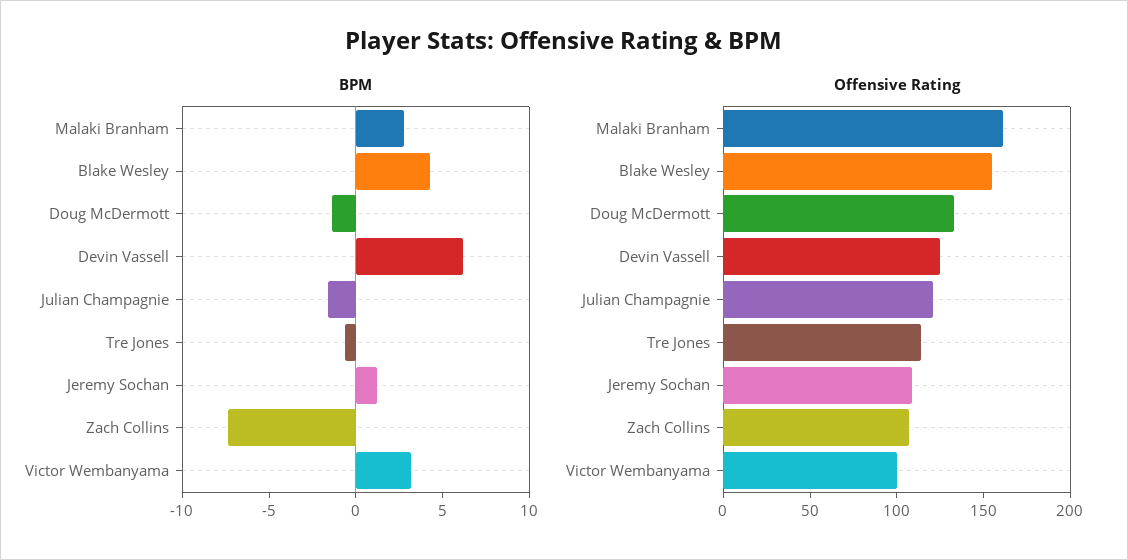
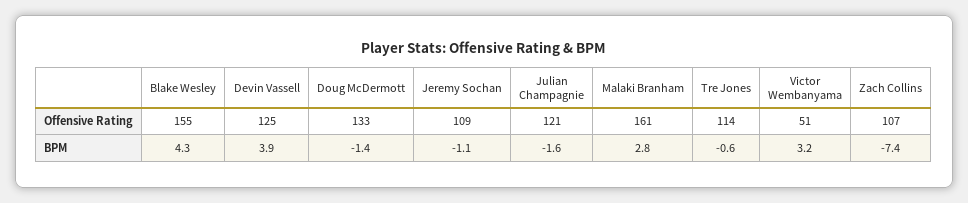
  {
    "BPM": {
      "Malaki Branham": 2.8,
      "Blake Wesley": 4.3,
      "Doug McDermott": -1.4,
-     "Devin Vassell": 6,
+     "Devin Vassell": 3.9,
      "Julian Champagnie": -1.6,
      "Tre Jones": -0.6,
-     "Jeremy Sochan": 1,
+     "Jeremy Sochan": -1.1,
      "Zach Collins": -7.4,
      "Victor Wembanyama": 3.2
    },
    "Offensive Rating": {
      "Malaki Branham": 161,
      "Blake Wesley": 155,
      "Doug McDermott": 133,
      "Devin Vassell": 125,
      "Julian Champagnie": 121,
      "Tre Jones": 114,
      "Jeremy Sochan": 109,
      "Zach Collins": 107,
-     "Victor Wembanyama": 100
+     "Victor Wembanyama": 51
    }
  }

